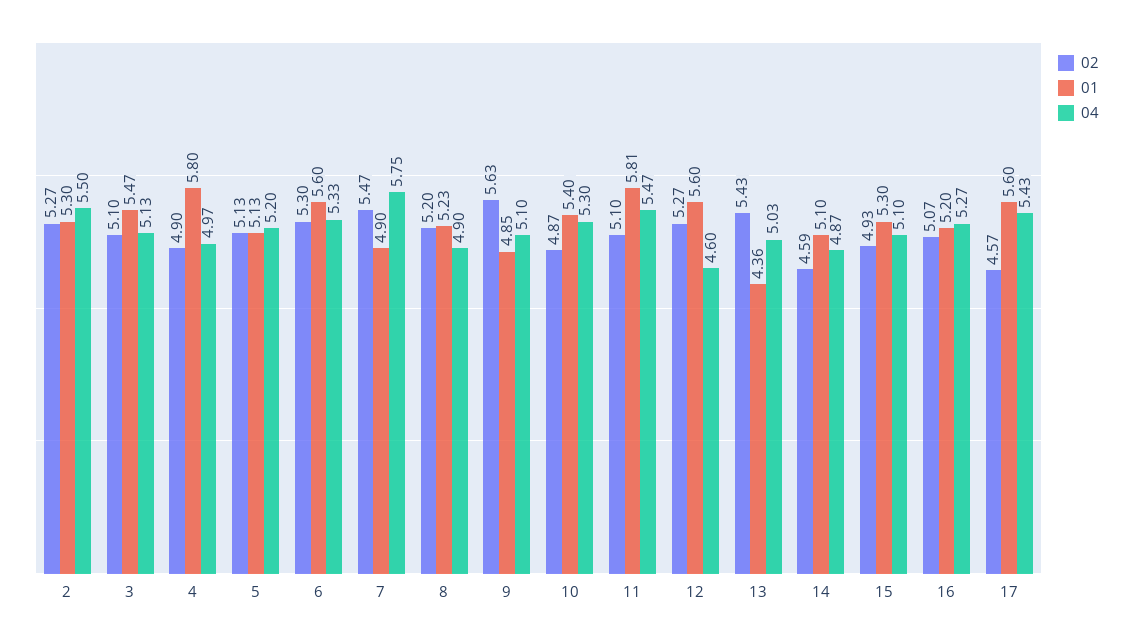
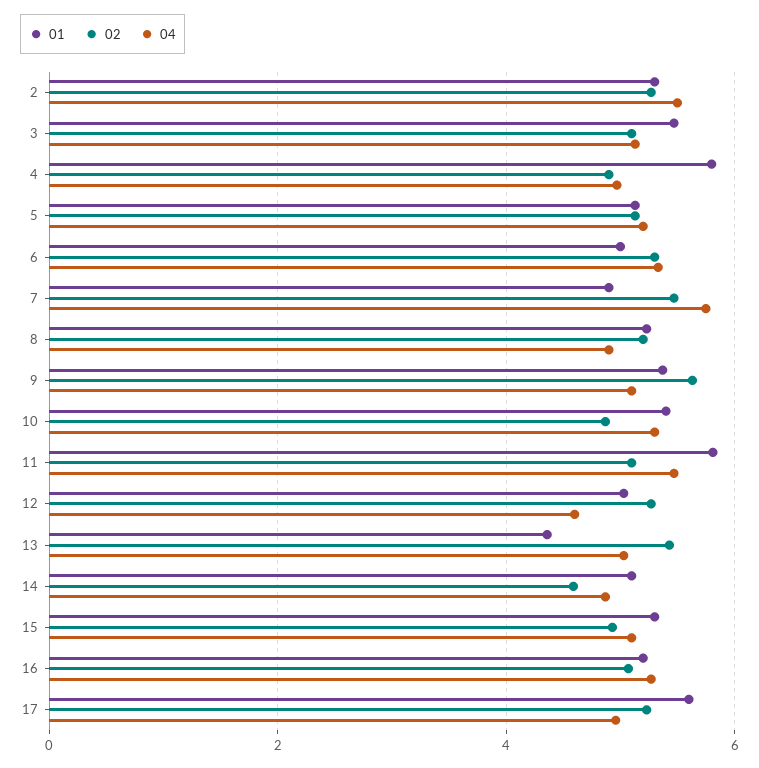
  {
    "02": {
      "2": 5.27,
      "3": 5.1,
      "4": 4.9,
      "5": 5.13,
      "6": 5.3,
      "7": 5.47,
      "8": 5.2,
      "9": 5.63,
      "10": 4.87,
      "11": 5.1,
      "12": 5.27,
      "13": 5.43,
      "14": 4.59,
      "15": 4.93,
      "16": 5.07,
-     "17": 4.57
+     "17": 5.2
    },
    "01": {
      "2": 5.3,
      "3": 5.47,
      "4": 5.8,
      "5": 5.13,
-     "6": 5.6,
+     "6": 5,
      "7": 4.9,
      "8": 5.23,
-     "9": 4.85,
+     "9": 5.4,
      "10": 5.4,
      "11": 5.81,
-     "12": 5.6,
+     "12": 5,
      "13": 4.36,
      "14": 5.1,
      "15": 5.3,
      "16": 5.2,
      "17": 5.6
    },
    "04": {
      "2": 5.5,
      "3": 5.13,
      "4": 4.97,
      "5": 5.2,
      "6": 5.33,
      "7": 5.75,
      "8": 4.9,
      "9": 5.1,
      "10": 5.3,
      "11": 5.47,
      "12": 4.6,
      "13": 5.03,
      "14": 4.87,
      "15": 5.1,
      "16": 5.27,
-     "17": 5.43
+     "17": 5
    }
  }

